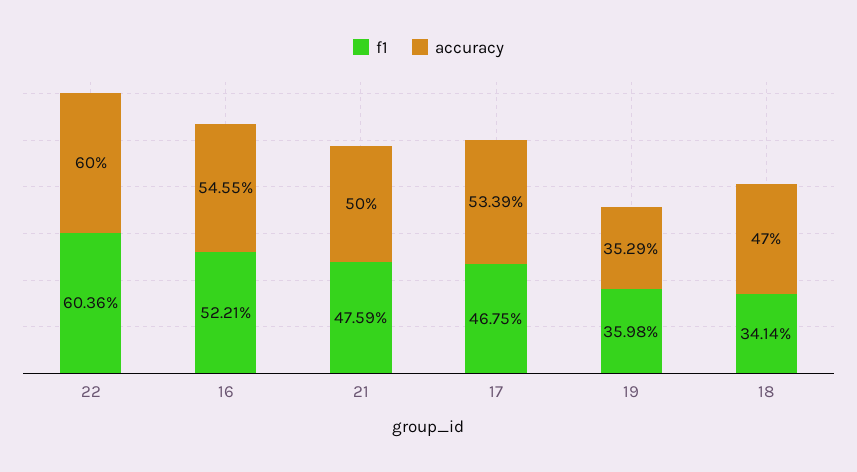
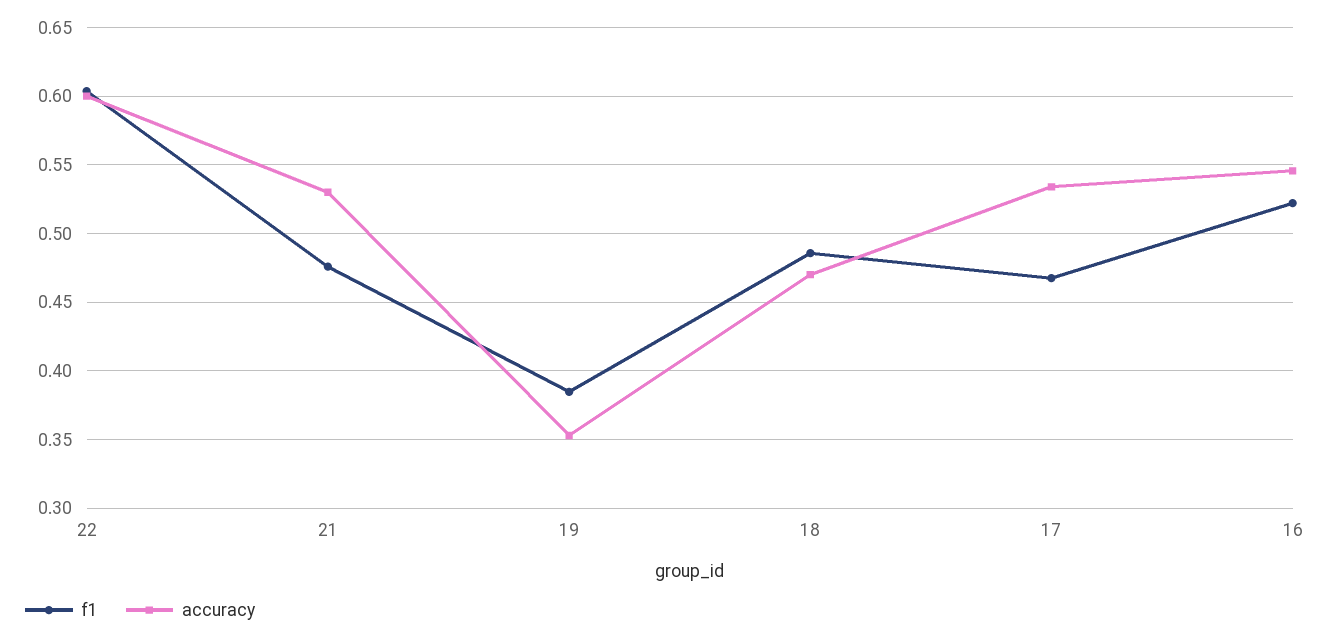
  {
    "f1": {
      "22": 0.6036,
      "16": 0.5221,
      "21": 0.4759,
      "17": 0.4675,
-     "19": 0.3598,
+     "19": 0.385,
-     "18": 0.3414
+     "18": 0.485
    },
    "accuracy": {
      "22": 0.6,
      "16": 0.5455,
-     "21": 0.5,
+     "21": 0.53,
      "17": 0.5339,
      "19": 0.3529,
      "18": 0.47
    }
  }

